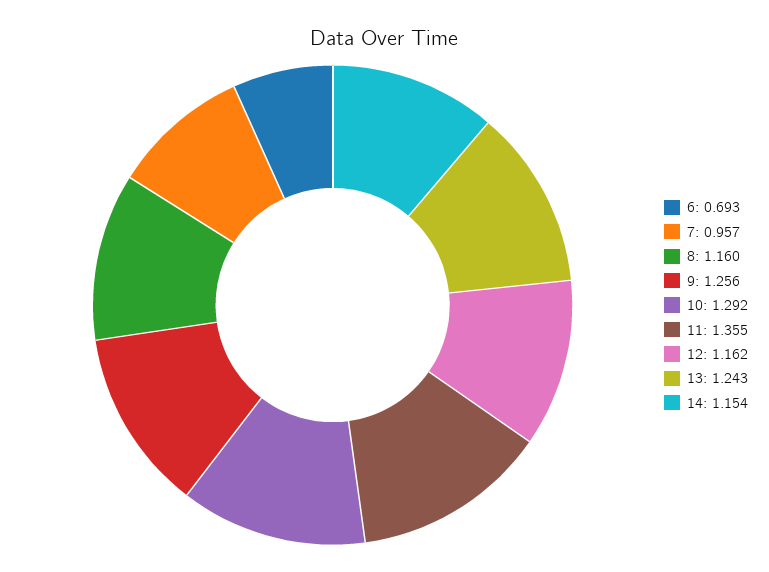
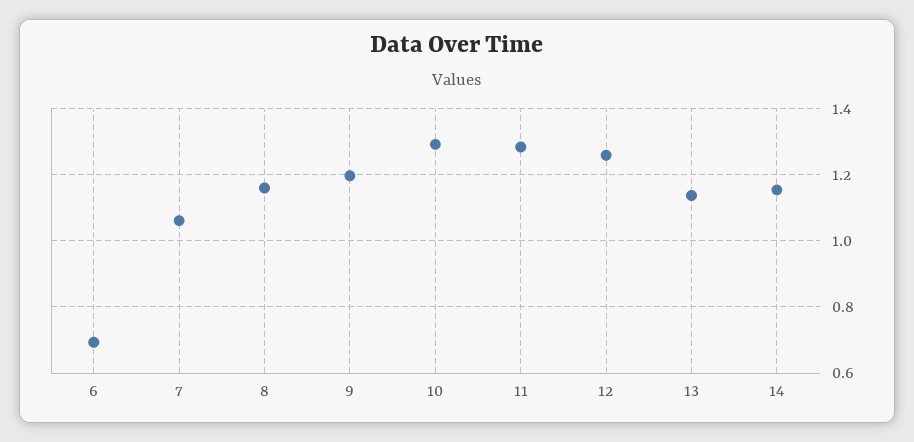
  {
    "6": 0.693,
-   "7": 0.957,
+   "7": 1.06,
    "8": 1.16,
-   "9": 1.256,
+   "9": 1.2,
    "10": 1.292,
-   "11": 1.355,
+   "11": 1.28,
-   "12": 1.162,
+   "12": 1.26,
-   "13": 1.243,
+   "13": 1.14,
    "14": 1.154
  }

